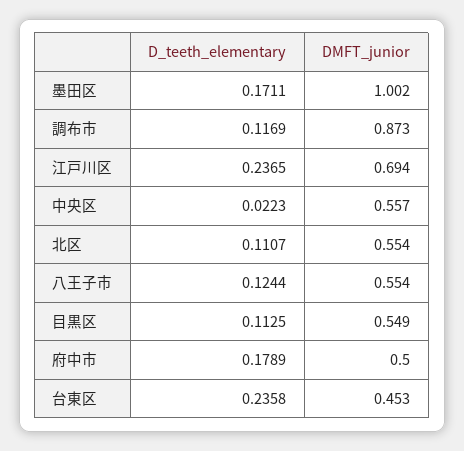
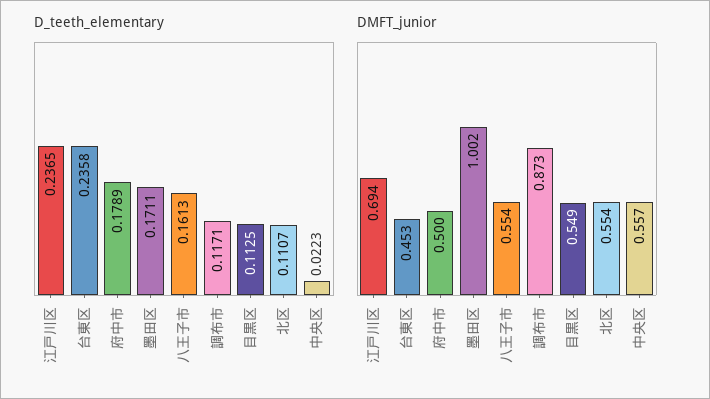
  {
    "D_teeth_elementary": {
      "墨田区": 0.1711,
-     "調布市": 0.1169,
+     "調布市": 0.1171,
      "江戸川区": 0.2365,
      "中央区": 0.0223,
      "北区": 0.1107,
-     "八王子市": 0.1244,
+     "八王子市": 0.1613,
      "目黒区": 0.1125,
      "府中市": 0.1789,
      "台東区": 0.2358
    },
    "DMFT_junior": {
      "墨田区": 1.002,
      "調布市": 0.873,
      "江戸川区": 0.694,
      "中央区": 0.557,
      "北区": 0.554,
      "八王子市": 0.554,
      "目黒区": 0.549,
      "府中市": 0.5,
      "台東区": 0.453
    }
  }

